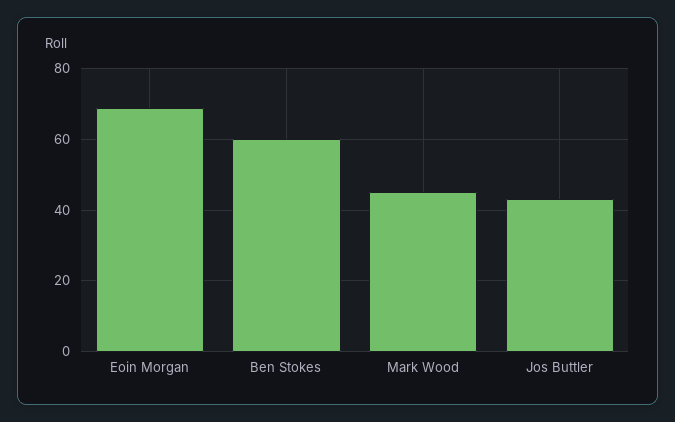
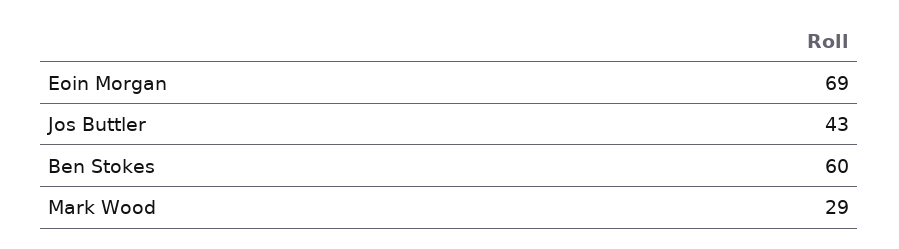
  {
    "Eoin Morgan": 69,
    "Ben Stokes": 60,
-   "Mark Wood": 45,
+   "Mark Wood": 29,
    "Jos Buttler": 43
  }

